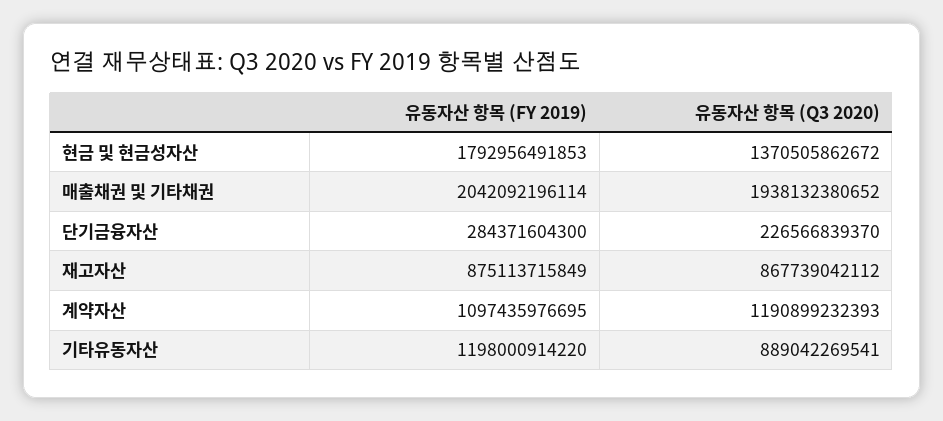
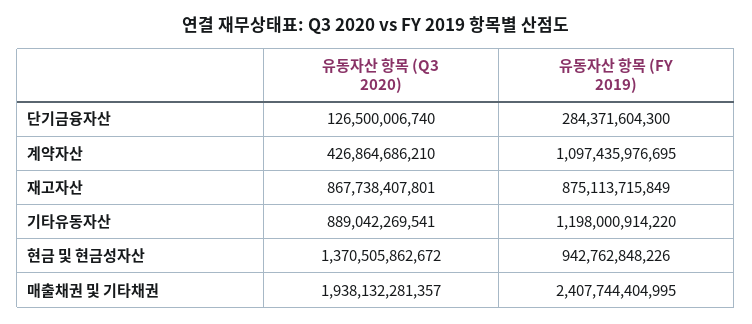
  {
    "유동자산 항목 (FY 2019)": {
-     "현금 및 현금성자산": 1792956491853,
+     "현금 및 현금성자산": 942762848226,
-     "매출채권 및 기타채권": 2042092196114,
+     "매출채권 및 기타채권": 2407744404995,
      "단기금융자산": 284371604300,
      "재고자산": 875113715849,
      "계약자산": 1097435976695,
      "기타유동자산": 1198000914220
    },
    "유동자산 항목 (Q3 2020)": {
      "현금 및 현금성자산": 1370505862672,
-     "매출채권 및 기타채권": 1938132380652,
+     "매출채권 및 기타채권": 1938132281357,
-     "단기금융자산": 226566839370,
+     "단기금융자산": 126500006740,
-     "재고자산": 867739042112,
+     "재고자산": 867738407801,
-     "계약자산": 1190899232393,
+     "계약자산": 426864686210,
      "기타유동자산": 889042269541
    }
  }

